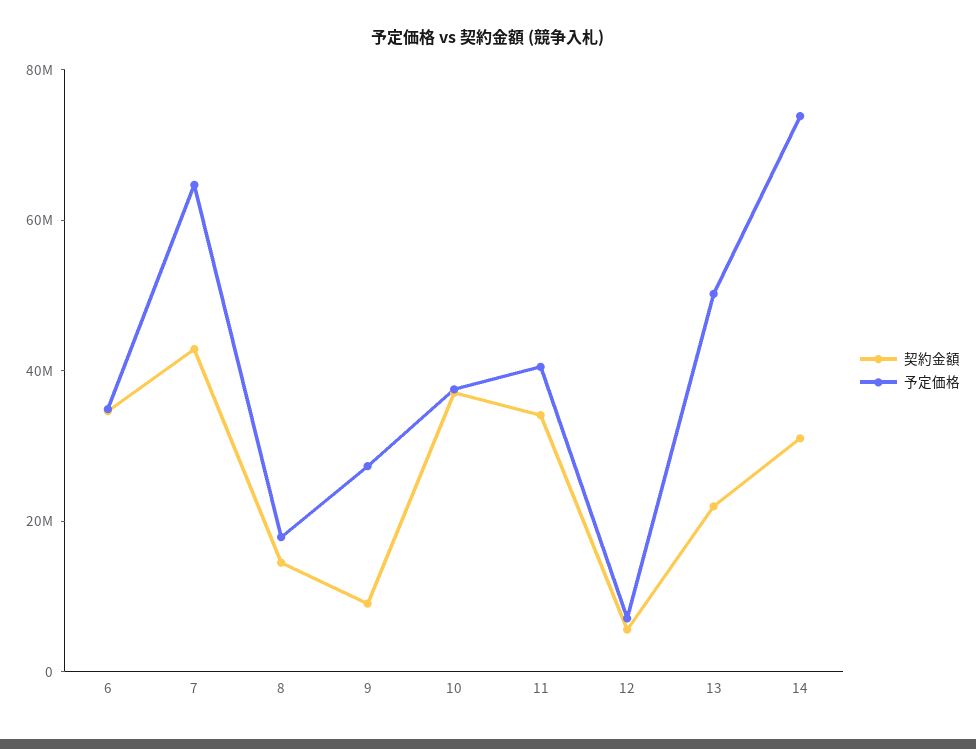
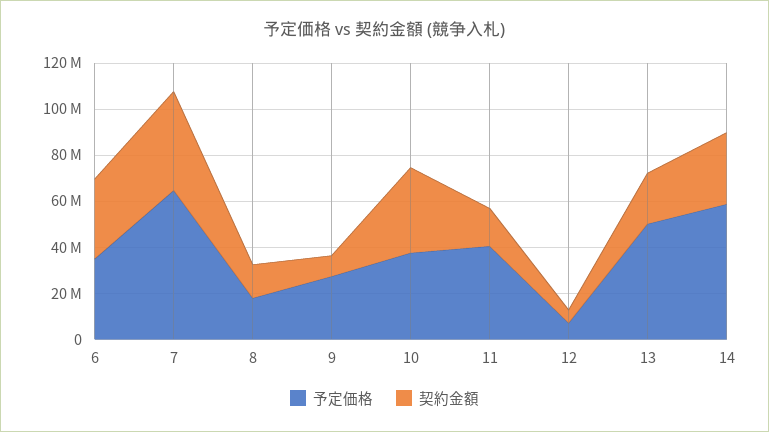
  {
    "契約金額": {
      "6": 35000000,
      "7": 45000000,
      "8": 15000000,
      "9": 10000000,
      "10": 35000000,
-     "11": 35000000,
+     "11": 15000000,
      "12": 5000000,
      "13": 20000000,
      "14": 30000000
    },
    "予定価格": {
      "6": 35000000,
      "7": 65000000,
      "8": 20000000,
      "9": 25000000,
      "10": 40000000,
      "11": 40000000,
      "12": 5000000,
      "13": 50000000,
-     "14": 75000000
+     "14": 60000000
    }
  }

